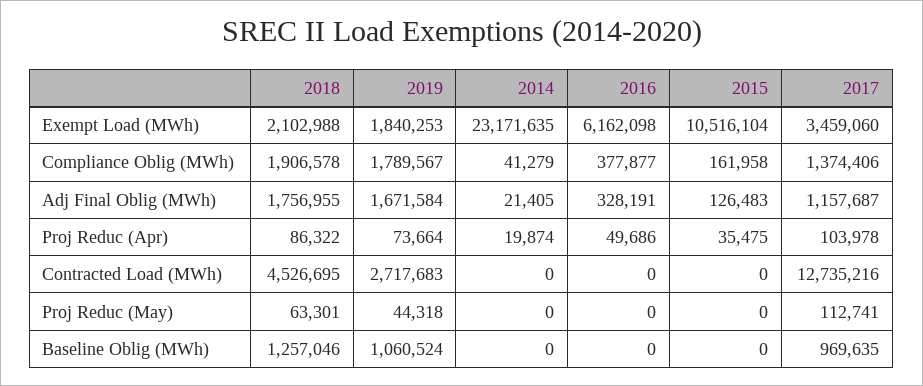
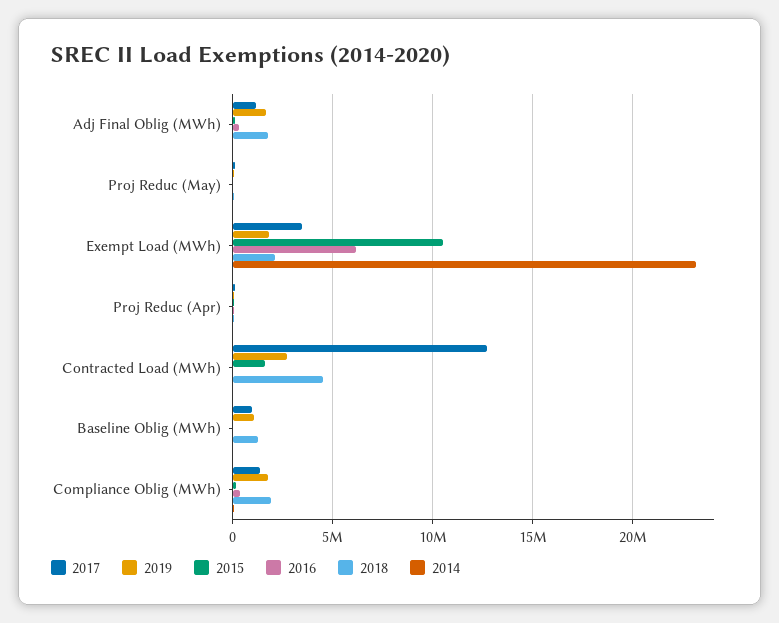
  {
    "2018": {
      "Exempt Load (MWh)": 2102988,
      "Compliance Oblig (MWh)": 1906578,
      "Adj Final Oblig (MWh)": 1756955,
      "Proj Reduc (Apr)": 86322,
      "Contracted Load (MWh)": 4526695,
      "Proj Reduc (May)": 63301,
      "Baseline Oblig (MWh)": 1257046
    },
    "2019": {
      "Exempt Load (MWh)": 1840253,
      "Compliance Oblig (MWh)": 1789567,
      "Adj Final Oblig (MWh)": 1671584,
      "Proj Reduc (Apr)": 73664,
      "Contracted Load (MWh)": 2717683,
      "Proj Reduc (May)": 44318,
      "Baseline Oblig (MWh)": 1060524
    },
    "2014": {
      "Exempt Load (MWh)": 23171635,
      "Compliance Oblig (MWh)": 41279,
      "Adj Final Oblig (MWh)": 21405,
      "Proj Reduc (Apr)": 19874,
      "Contracted Load (MWh)": 0,
      "Proj Reduc (May)": 0,
      "Baseline Oblig (MWh)": 0
    },
    "2016": {
      "Exempt Load (MWh)": 6162098,
      "Compliance Oblig (MWh)": 377877,
      "Adj Final Oblig (MWh)": 328191,
      "Proj Reduc (Apr)": 49686,
      "Contracted Load (MWh)": 0,
      "Proj Reduc (May)": 0,
      "Baseline Oblig (MWh)": 0
    },
    "2015": {
      "Exempt Load (MWh)": 10516104,
      "Compliance Oblig (MWh)": 161958,
      "Adj Final Oblig (MWh)": 126483,
      "Proj Reduc (Apr)": 35475,
-     "Contracted Load (MWh)": 0,
+     "Contracted Load (MWh)": 1500000,
      "Proj Reduc (May)": 0,
      "Baseline Oblig (MWh)": 0
    },
    "2017": {
      "Exempt Load (MWh)": 3459060,
      "Compliance Oblig (MWh)": 1374406,
      "Adj Final Oblig (MWh)": 1157687,
      "Proj Reduc (Apr)": 103978,
      "Contracted Load (MWh)": 12735216,
      "Proj Reduc (May)": 112741,
      "Baseline Oblig (MWh)": 969635
    }
  }

